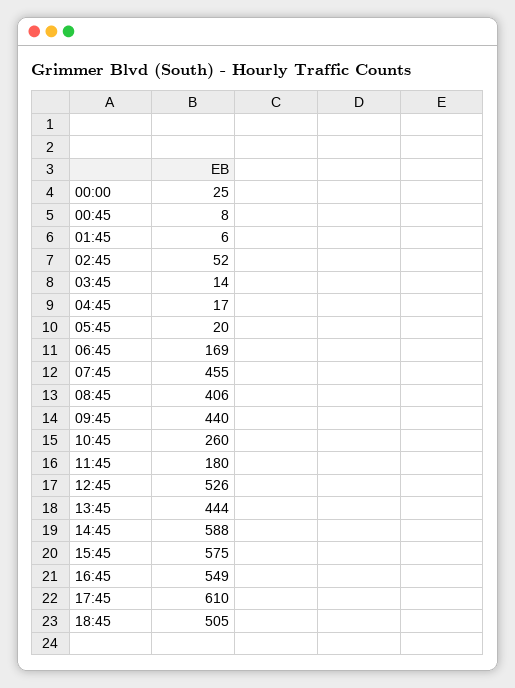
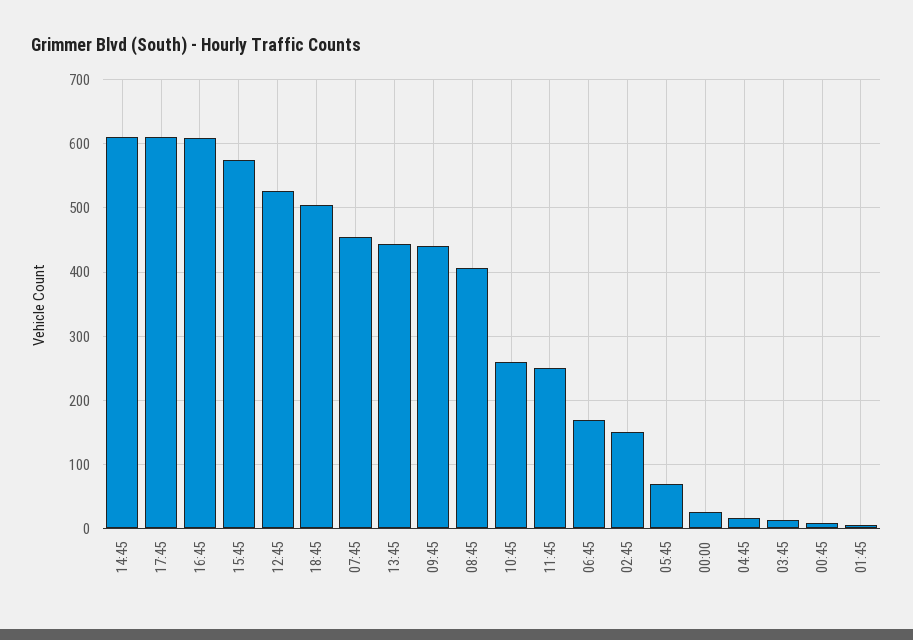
  {
    "00:00": 25,
    "00:45": 8,
    "01:45": 6,
-   "02:45": 52,
+   "02:45": 150,
    "03:45": 14,
    "04:45": 17,
-   "05:45": 20,
+   "05:45": 70,
    "06:45": 169,
    "07:45": 455,
    "08:45": 406,
    "09:45": 440,
    "10:45": 260,
-   "11:45": 180,
+   "11:45": 250,
    "12:45": 526,
    "13:45": 444,
-   "14:45": 588,
+   "14:45": 610,
    "15:45": 575,
-   "16:45": 549,
+   "16:45": 610,
    "17:45": 610,
    "18:45": 505
  }

